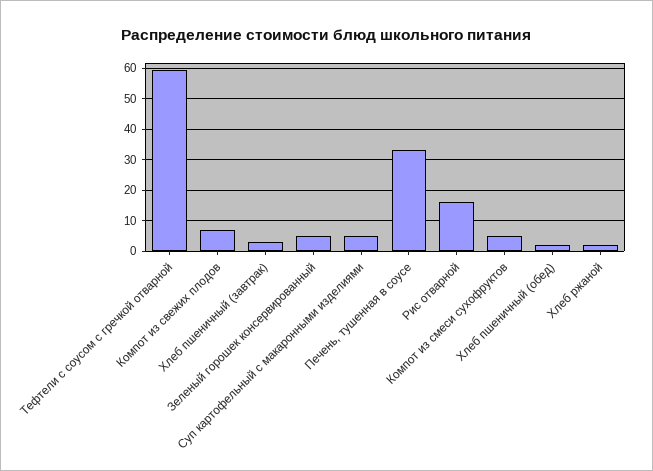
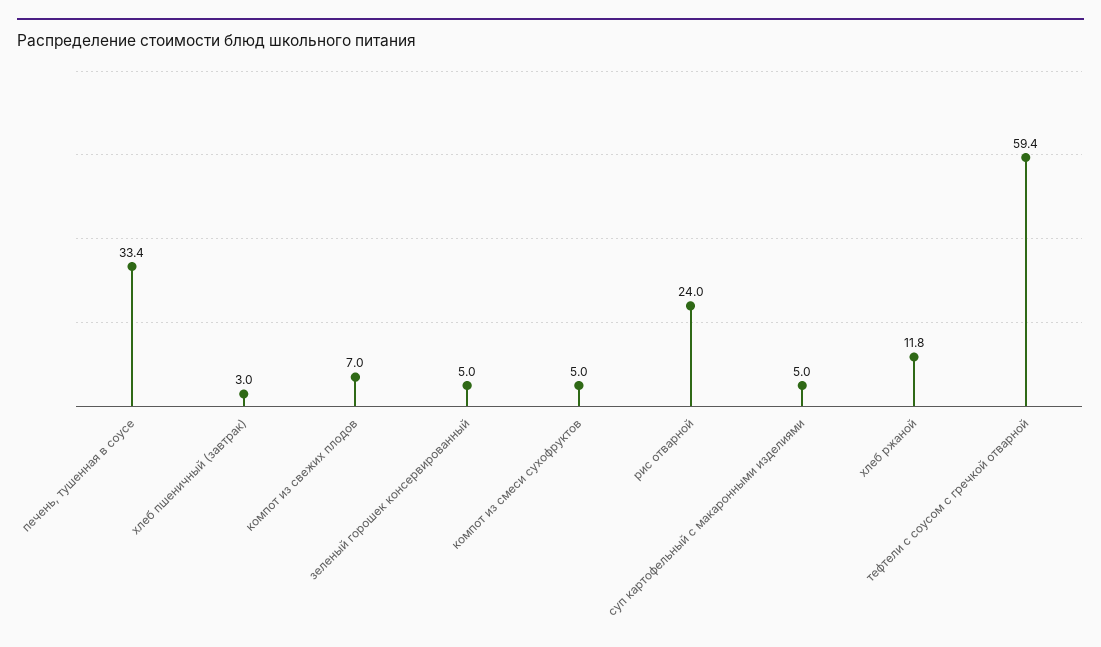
  {
    "Тефтели с соусом с гречкой отварной": 59.4,
    "Компот из свежих плодов": 7,
    "Хлеб пшеничный (завтрак)": 3,
    "Зеленый горошек консервированный": 5,
    "Суп картофельный с макаронными изделиями": 5,
    "Печень, тушенная в соусе": 33.4,
-   "Рис отварной": 16,
+   "Рис отварной": 24,
    "Компот из смеси сухофруктов": 5,
-   "Хлеб пшеничный (обед)": 2,
-   "Хлеб ржаной": 2
+   "Хлеб ржаной": 11.8
  }

